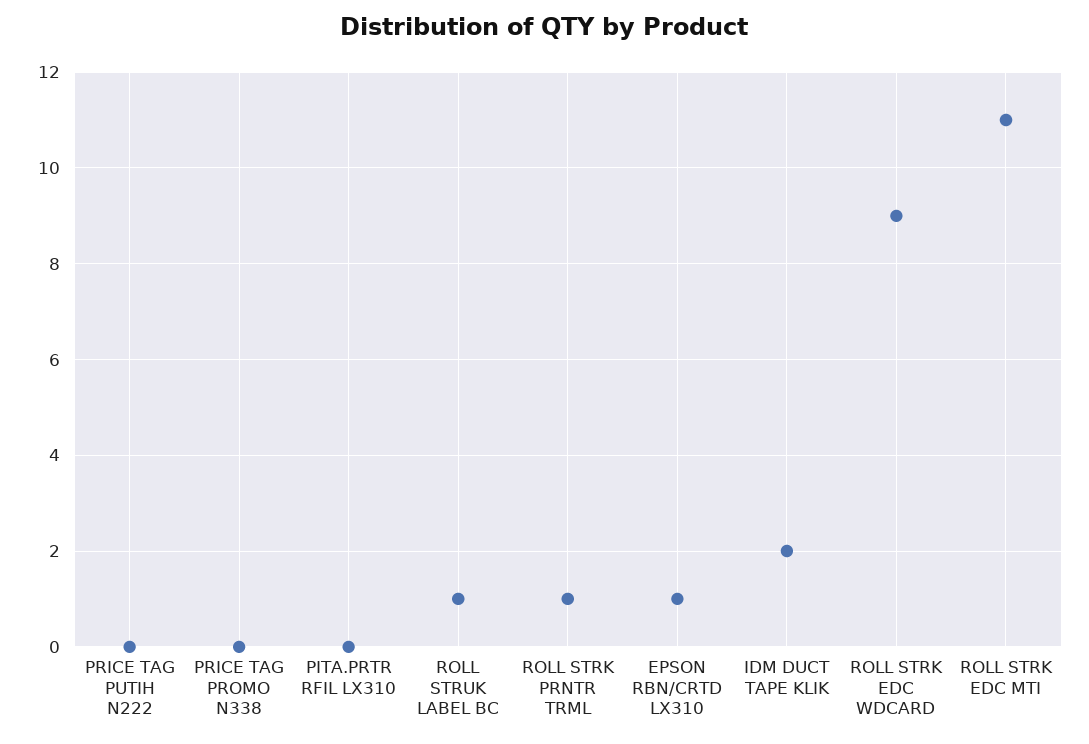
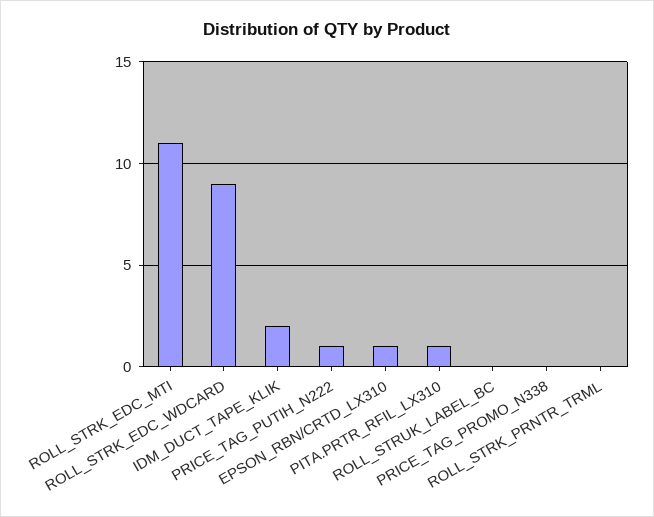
  {
-   "PRICE TAG PUTIH N222": 0,
+   "PRICE TAG PUTIH N222": 1,
    "PRICE TAG PROMO N338": 0,
-   "PITA.PRTR RFIL LX310": 0,
+   "PITA.PRTR RFIL LX310": 1,
-   "ROLL STRUK LABEL BC": 1,
+   "ROLL STRUK LABEL BC": 0,
-   "ROLL STRK PRNTR TRML": 1,
+   "ROLL STRK PRNTR TRML": 0,
    "EPSON RBN/CRTD LX310": 1,
    "IDM DUCT TAPE KLIK": 2,
    "ROLL STRK EDC WDCARD": 9,
    "ROLL STRK EDC MTI": 11
  }

